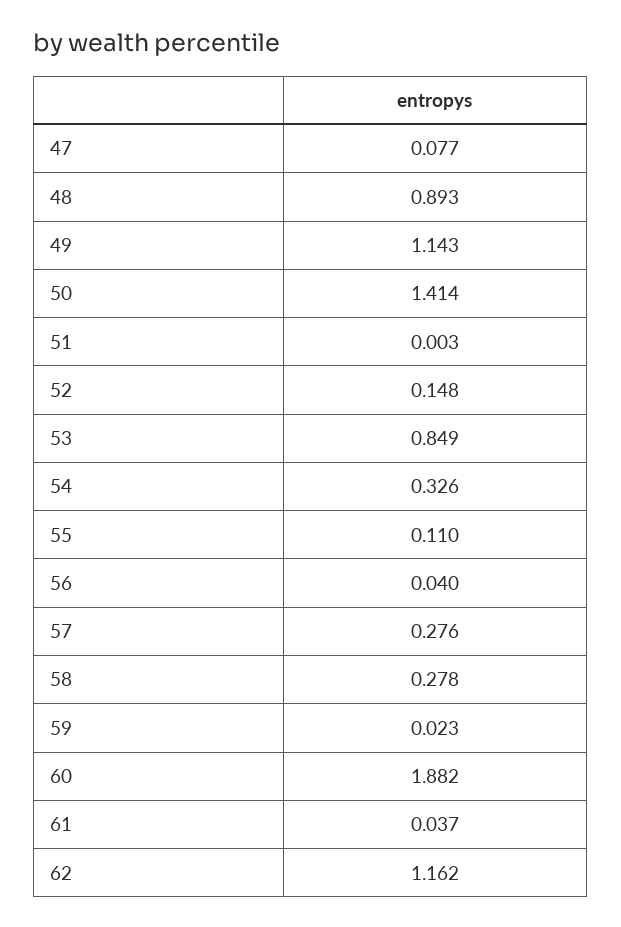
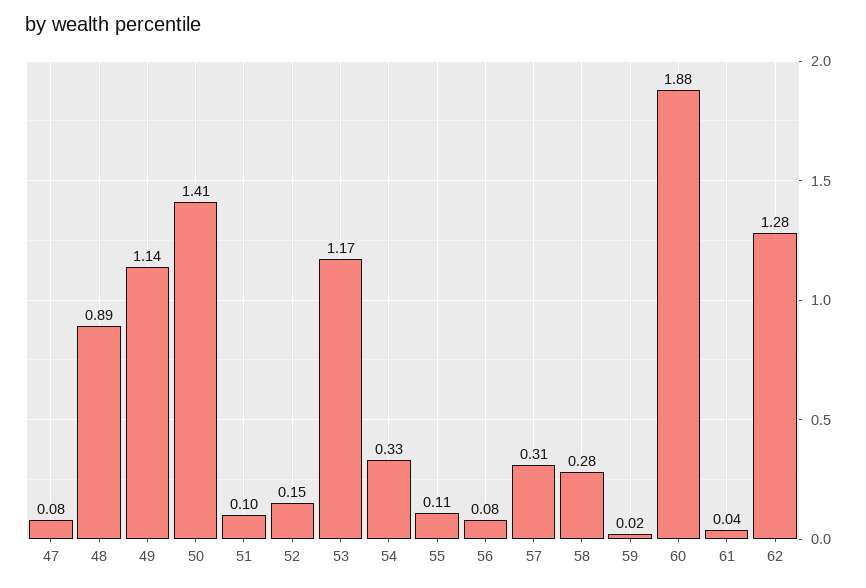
  {
    "47": 0.077,
    "48": 0.893,
    "49": 1.143,
    "50": 1.414,
-   "51": 0.003,
+   "51": 0.1,
    "52": 0.148,
-   "53": 0.849,
+   "53": 1.17,
    "54": 0.326,
    "55": 0.11,
-   "56": 0.04,
+   "56": 0.08,
-   "57": 0.276,
+   "57": 0.31,
    "58": 0.278,
    "59": 0.023,
    "60": 1.882,
    "61": 0.037,
-   "62": 1.162
+   "62": 1.28
  }

